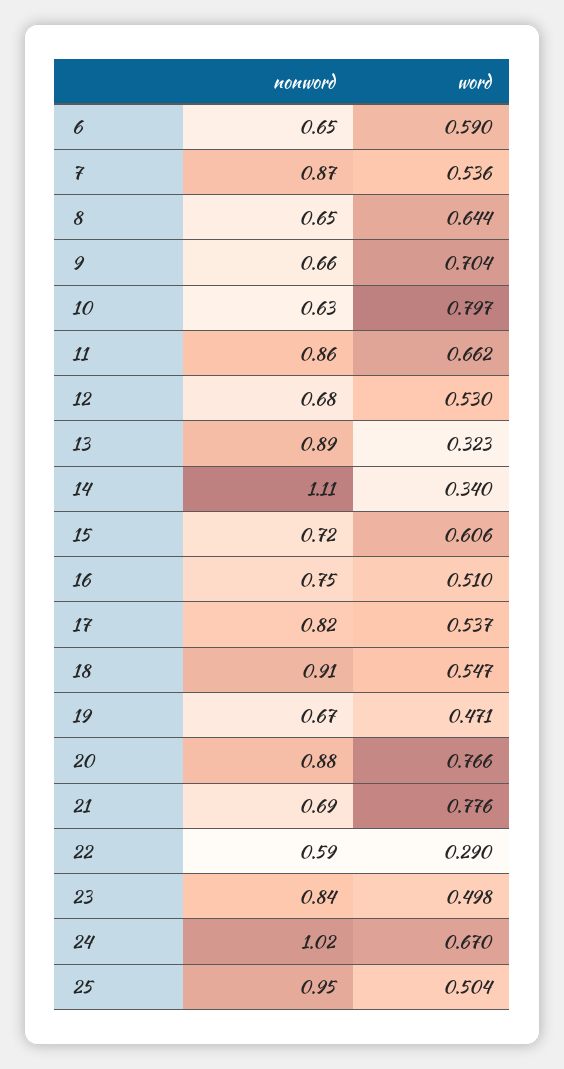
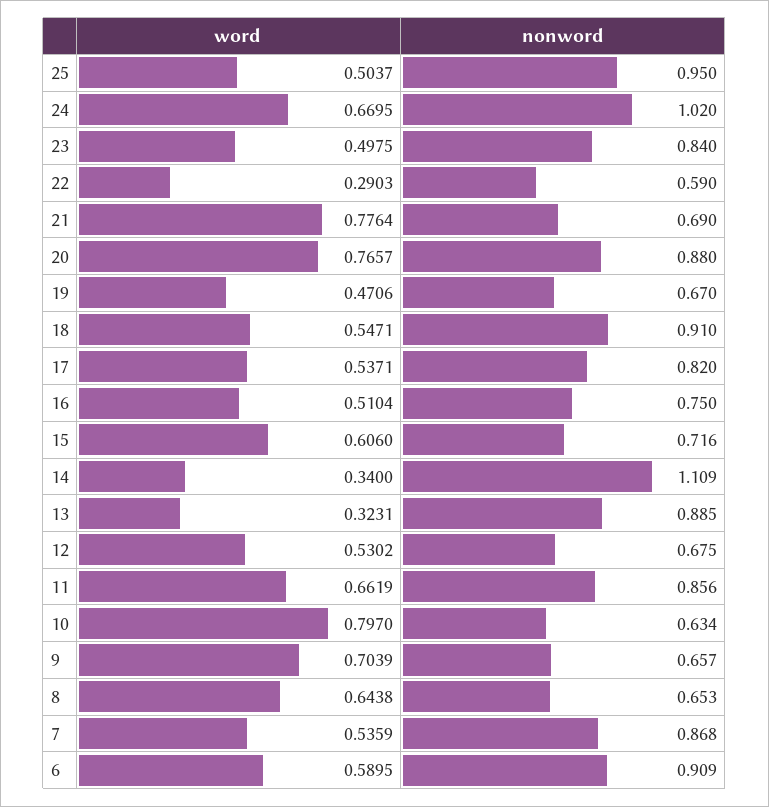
  {
    "nonword": {
-     "6": 0.65,
+     "6": 0.909,
      "7": 0.868,
      "8": 0.653,
      "9": 0.657,
      "10": 0.634,
      "11": 0.856,
      "12": 0.675,
      "13": 0.885,
      "14": 1.109,
      "15": 0.716,
      "16": 0.75,
      "17": 0.82,
      "18": 0.91,
      "19": 0.67,
      "20": 0.88,
      "21": 0.69,
      "22": 0.59,
      "23": 0.84,
      "24": 1.02,
      "25": 0.95
    },
    "word": {
      "6": 0.5895,
      "7": 0.5359,
      "8": 0.6438,
      "9": 0.7039,
      "10": 0.797,
      "11": 0.6619,
      "12": 0.5302,
      "13": 0.3231,
      "14": 0.34,
      "15": 0.606,
      "16": 0.5104,
      "17": 0.5371,
      "18": 0.5471,
      "19": 0.4706,
      "20": 0.7657,
      "21": 0.7764,
      "22": 0.2903,
      "23": 0.4975,
      "24": 0.6695,
      "25": 0.5037
    }
  }

